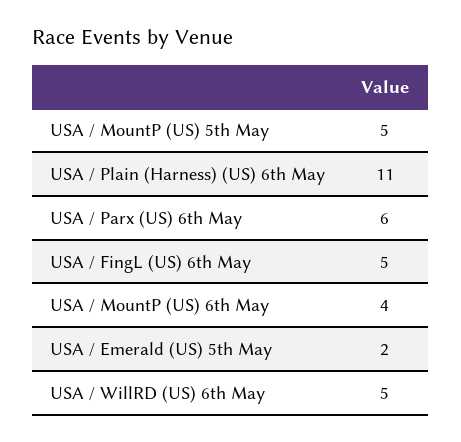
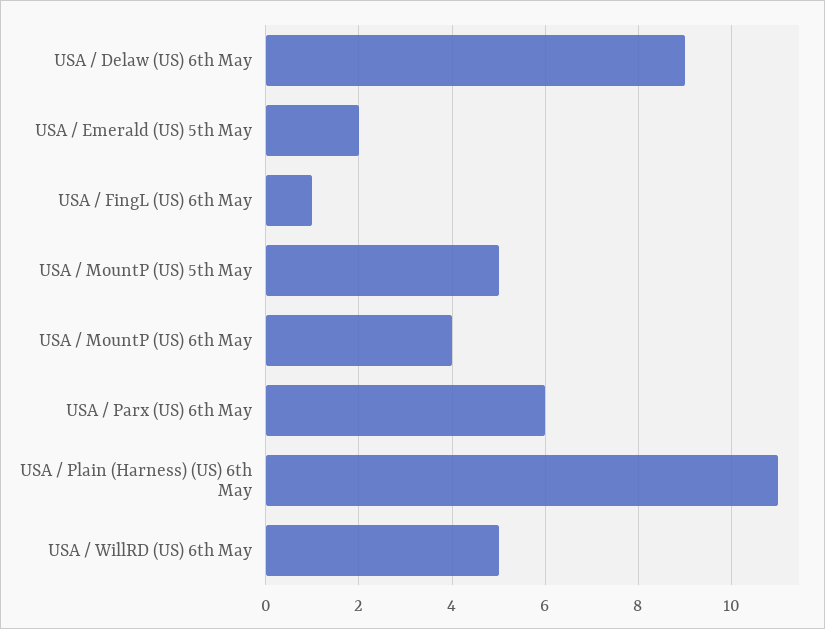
  {
    "USA / MountP (US) 5th May": 5,
    "USA / Plain (Harness) (US) 6th May": 11,
    "USA / Parx (US) 6th May": 6,
-   "USA / FingL (US) 6th May": 5,
+   "USA / FingL (US) 6th May": 1,
    "USA / MountP (US) 6th May": 4,
    "USA / Emerald (US) 5th May": 2,
-   "USA / WillRD (US) 6th May": 5
+   "USA / WillRD (US) 6th May": 5,
+   "USA / Delaw (US) 6th May": 9
  }

